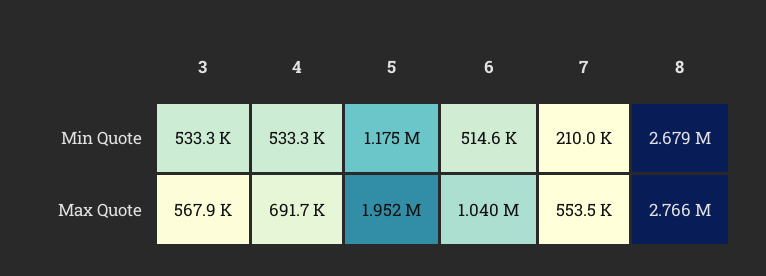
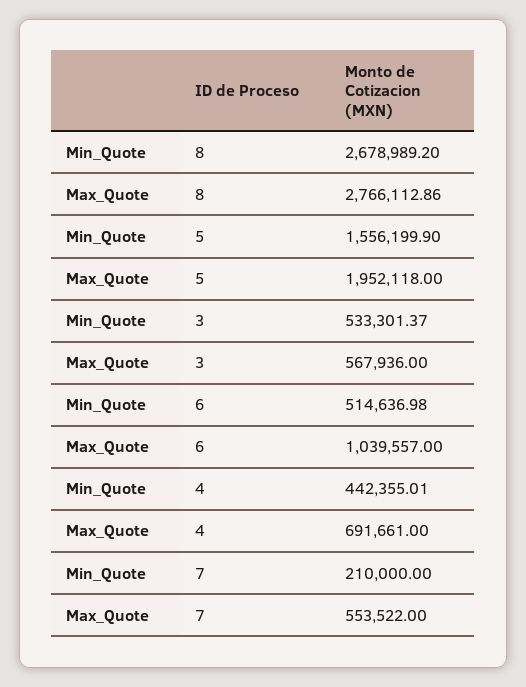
  {
    "3": {
      "Min Quote": 533301.37,
      "Max Quote": 567936
    },
    "4": {
-     "Min Quote": 533300,
+     "Min Quote": 442355.01,
      "Max Quote": 691661
    },
    "5": {
-     "Min Quote": 1175000,
+     "Min Quote": 1556199.9,
      "Max Quote": 1952118
    },
    "6": {
      "Min Quote": 514636.98,
      "Max Quote": 1039557
    },
    "7": {
      "Min Quote": 210000,
      "Max Quote": 553522
    },
    "8": {
      "Min Quote": 2678989.2,
      "Max Quote": 2766112.86
    }
  }

